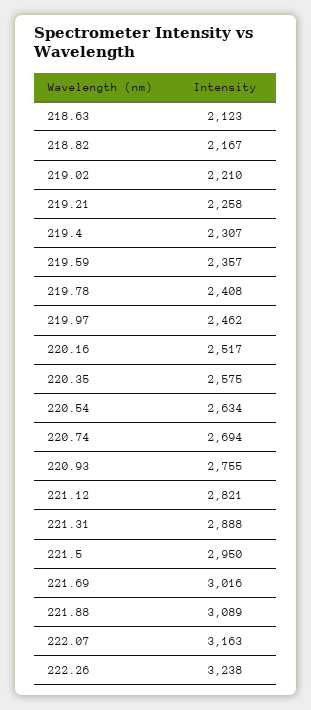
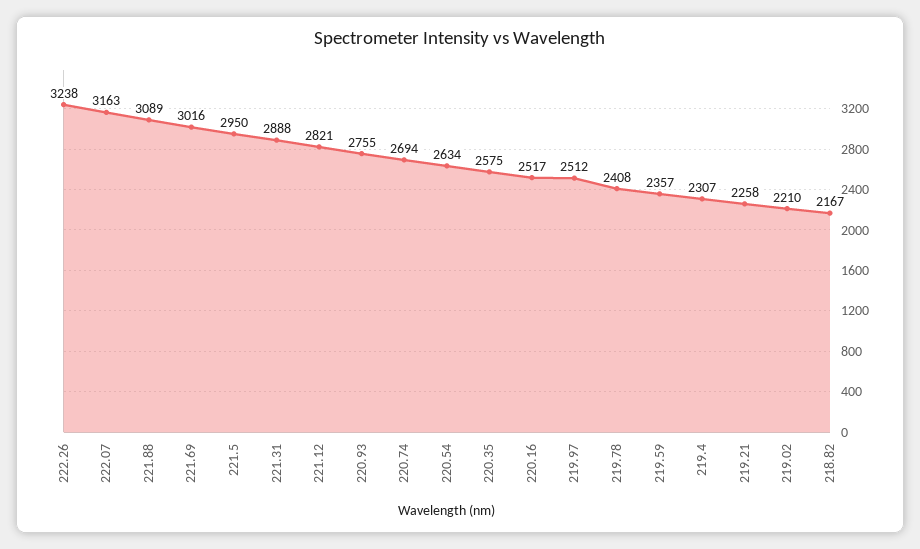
  {
-   "218.63": 2123,
    "218.82": 2167,
    "219.02": 2210,
    "219.21": 2258,
    "219.4": 2307,
    "219.59": 2357,
    "219.78": 2408,
-   "219.97": 2462,
+   "219.97": 2512,
    "220.16": 2517,
    "220.35": 2575,
    "220.54": 2634,
    "220.74": 2694,
    "220.93": 2755,
    "221.12": 2821,
    "221.31": 2888,
    "221.5": 2950,
    "221.69": 3016,
    "221.88": 3089,
    "222.07": 3163,
    "222.26": 3238
  }

